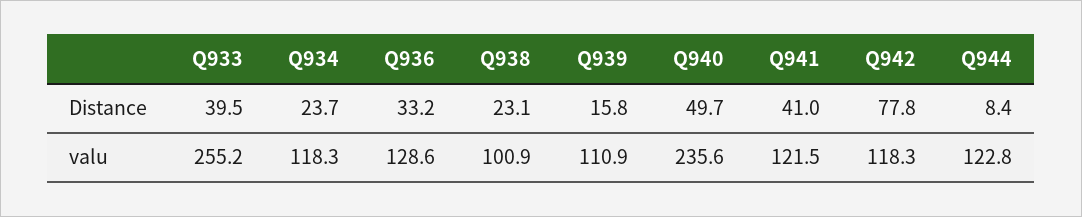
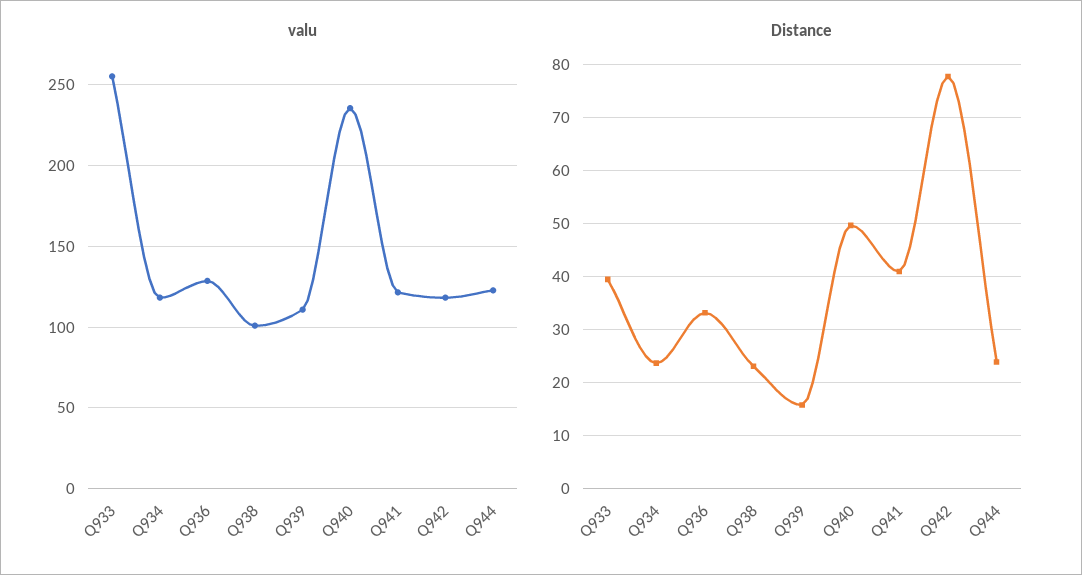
  {
    "Distance": {
      "Q933": 39.5,
      "Q934": 23.7,
      "Q936": 33.2,
      "Q938": 23.1,
      "Q939": 15.8,
      "Q940": 49.7,
      "Q941": 41,
      "Q942": 77.8,
-     "Q944": 8.4
+     "Q944": 24
    },
    "valu": {
      "Q933": 255.2,
      "Q934": 118.3,
      "Q936": 128.6,
      "Q938": 100.9,
      "Q939": 110.9,
      "Q940": 235.6,
      "Q941": 121.5,
      "Q942": 118.3,
      "Q944": 122.8
    }
  }

